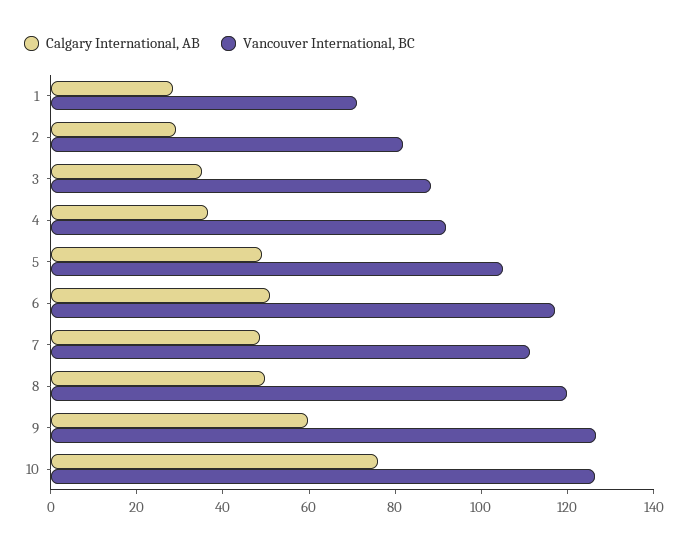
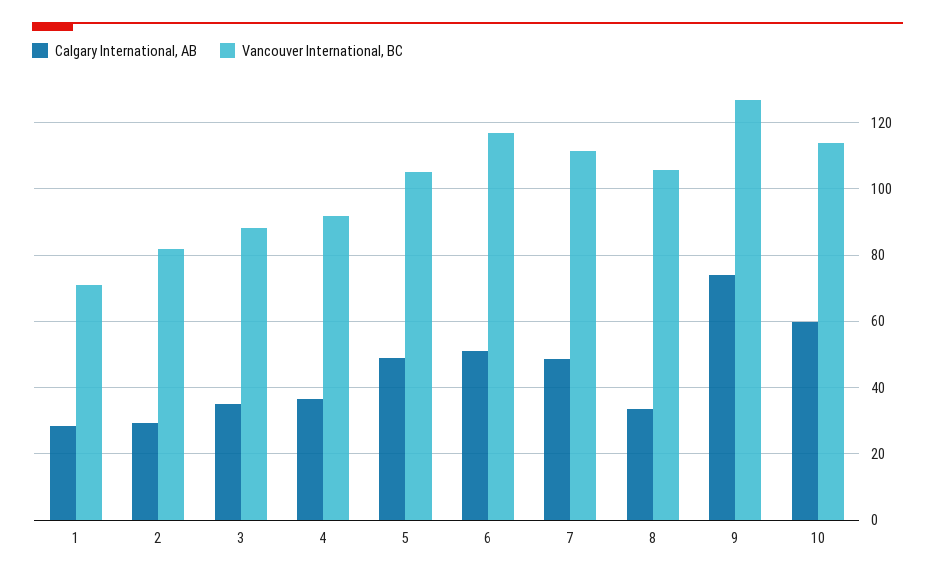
  {
    "Calgary International, AB": {
      "1": 28,
      "2": 30,
      "3": 36,
      "4": 36,
      "5": 50,
      "6": 52,
      "7": 48,
-     "8": 50,
+     "8": 34,
-     "9": 60,
+     "9": 74,
-     "10": 75
+     "10": 60
    },
    "Vancouver International, BC": {
      "1": 72,
      "2": 82,
      "3": 88,
      "4": 92,
      "5": 106,
      "6": 118,
      "7": 112,
-     "8": 120,
+     "8": 106,
      "9": 126,
-     "10": 125
+     "10": 114
    }
  }

